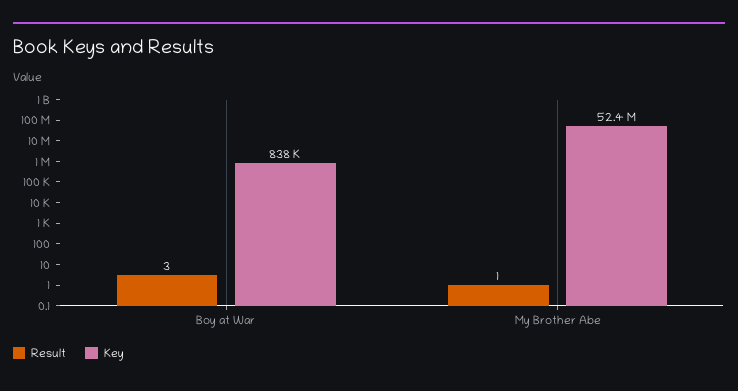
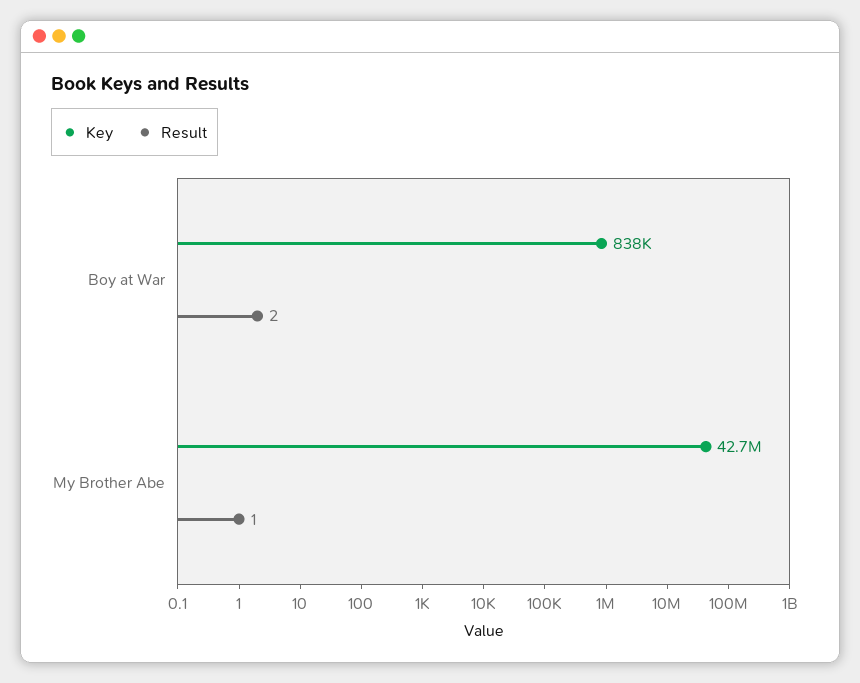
  {
    "Result": {
-     "Boy at War": 3,
+     "Boy at War": 2,
      "My Brother Abe": 1
    },
    "Key": {
      "Boy at War": 838000,
-     "My Brother Abe": 52400000
+     "My Brother Abe": 42700000
    }
  }

